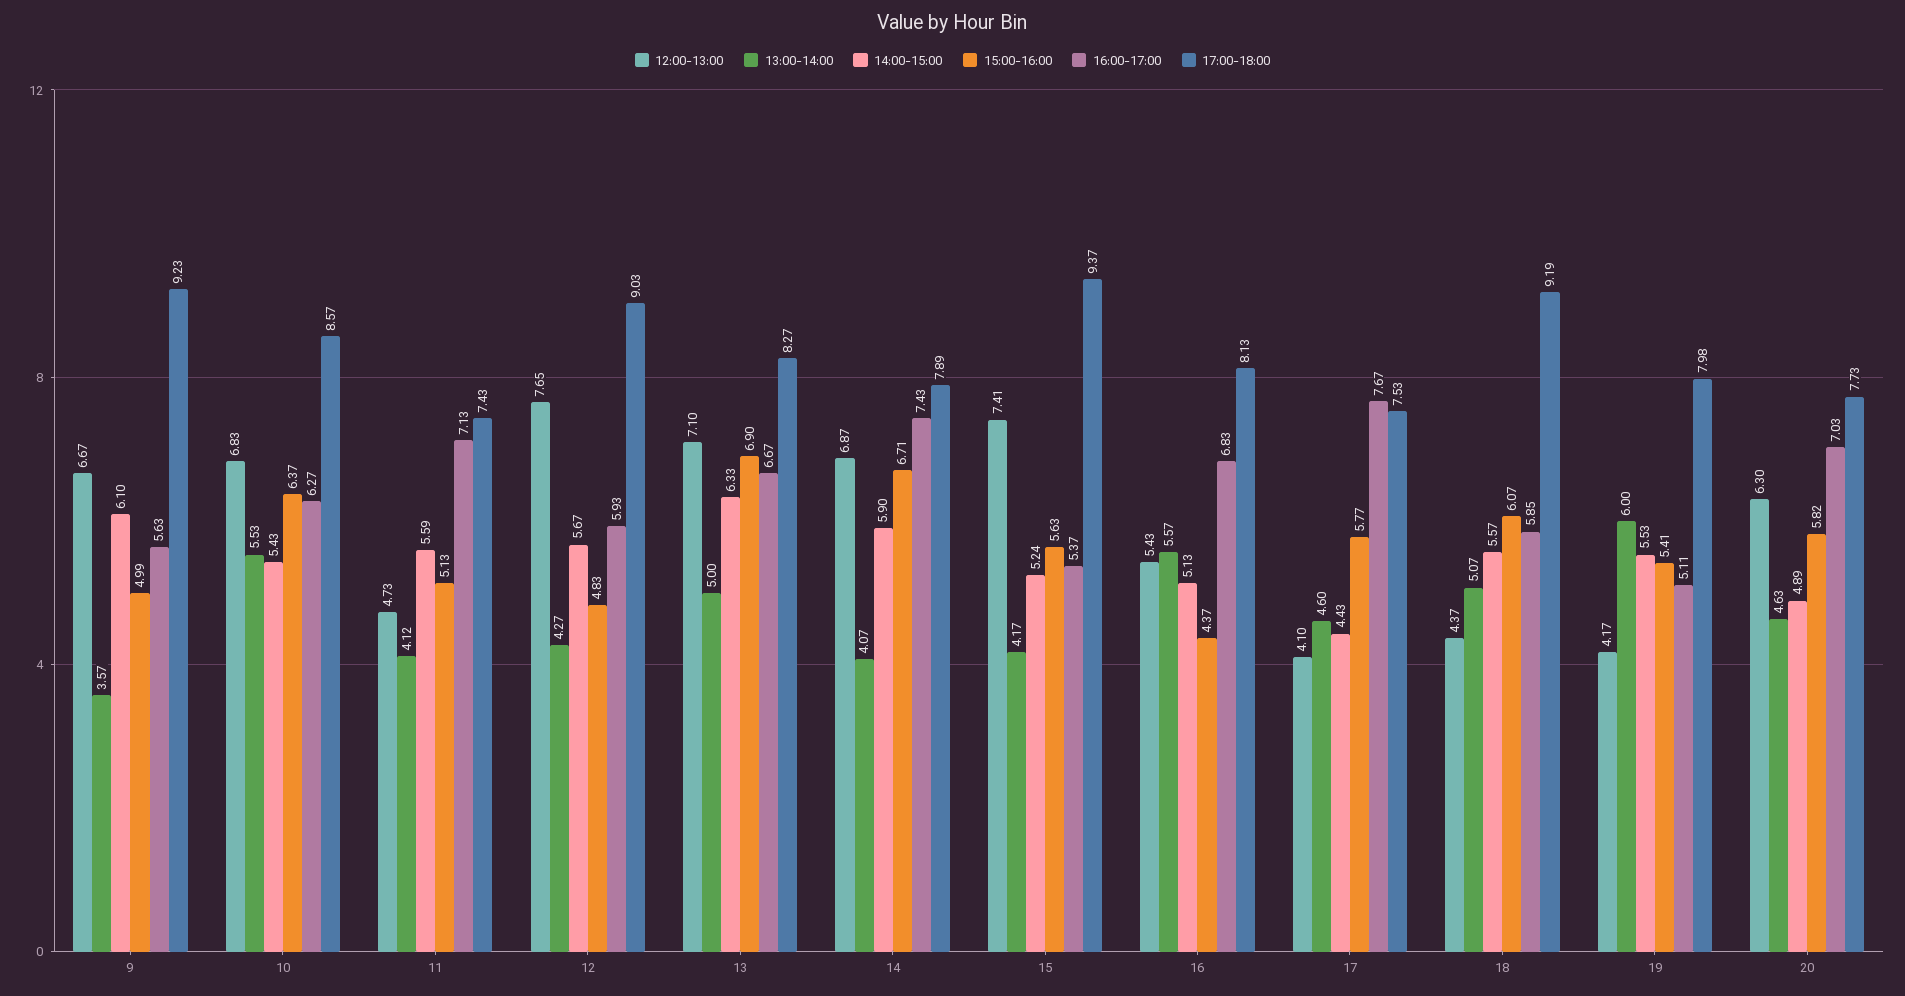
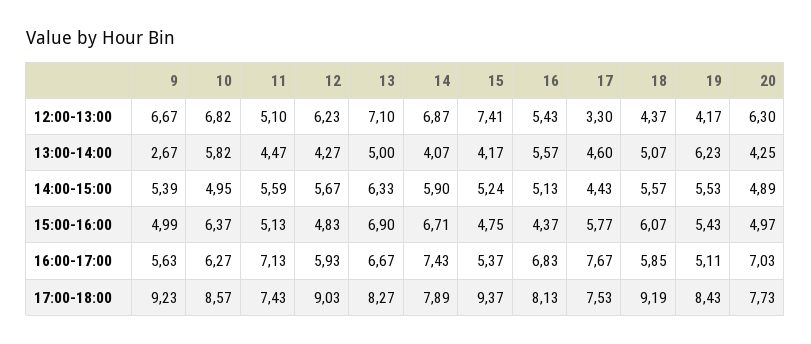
  {
    "12:00-13:00": {
      "9": 6.67,
-     "10": 6.83,
+     "10": 6.82,
-     "11": 4.73,
+     "11": 5.1,
-     "12": 7.65,
+     "12": 6.23,
      "13": 7.1,
      "14": 6.87,
      "15": 7.41,
      "16": 5.43,
-     "17": 4.1,
+     "17": 3.3,
      "18": 4.37,
      "19": 4.17,
      "20": 6.3
    },
    "13:00-14:00": {
-     "9": 3.57,
+     "9": 2.67,
-     "10": 5.53,
+     "10": 5.82,
-     "11": 4.12,
+     "11": 4.47,
      "12": 4.27,
      "13": 5,
      "14": 4.07,
      "15": 4.17,
      "16": 5.57,
      "17": 4.6,
      "18": 5.07,
-     "19": 6,
+     "19": 6.23,
-     "20": 4.63
+     "20": 4.25
    },
    "14:00-15:00": {
-     "9": 6.1,
+     "9": 5.39,
-     "10": 5.43,
+     "10": 4.95,
      "11": 5.59,
      "12": 5.67,
      "13": 6.33,
      "14": 5.9,
      "15": 5.24,
      "16": 5.13,
      "17": 4.43,
      "18": 5.57,
      "19": 5.53,
      "20": 4.89
    },
    "15:00-16:00": {
      "9": 4.99,
      "10": 6.37,
      "11": 5.13,
      "12": 4.83,
      "13": 6.9,
      "14": 6.71,
-     "15": 5.63,
+     "15": 4.75,
      "16": 4.37,
      "17": 5.77,
      "18": 6.07,
-     "19": 5.41,
+     "19": 5.43,
-     "20": 5.82
+     "20": 4.97
    },
    "16:00-17:00": {
      "9": 5.63,
      "10": 6.27,
      "11": 7.13,
      "12": 5.93,
      "13": 6.67,
      "14": 7.43,
      "15": 5.37,
      "16": 6.83,
      "17": 7.67,
      "18": 5.85,
      "19": 5.11,
      "20": 7.03
    },
    "17:00-18:00": {
      "9": 9.23,
      "10": 8.57,
      "11": 7.43,
      "12": 9.03,
      "13": 8.27,
      "14": 7.89,
      "15": 9.37,
      "16": 8.13,
      "17": 7.53,
      "18": 9.19,
-     "19": 7.98,
+     "19": 8.43,
      "20": 7.73
    }
  }

